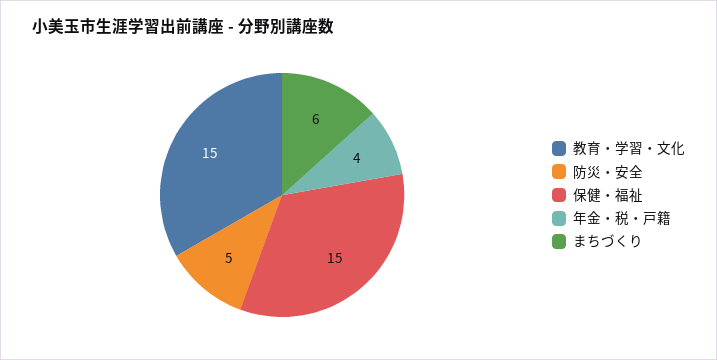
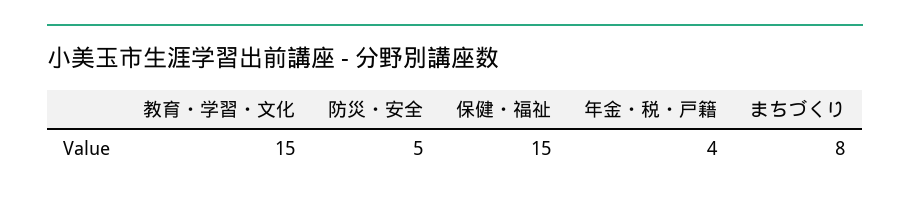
  {
    "教育・学習・文化": 15,
    "防災・安全": 5,
    "保健・福祉": 15,
    "年金・税・戸籍": 4,
-   "まちづくり": 6
+   "まちづくり": 8
  }

